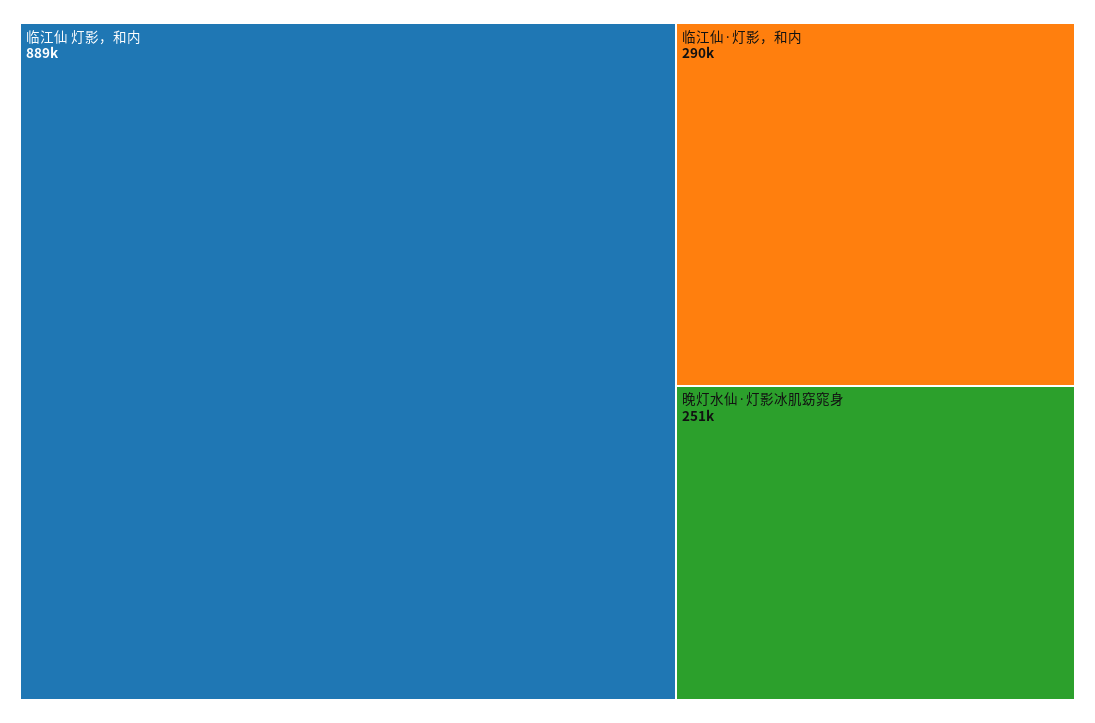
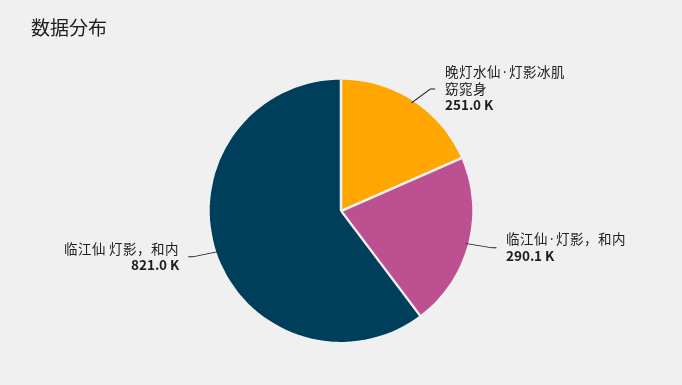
  {
-   "临江仙 灯影，和内": 889000,
+   "临江仙 灯影，和内": 821000,
    "临江仙·灯影，和内": 290100,
    "晚灯水仙·灯影冰肌窈窕身": 251000
  }

